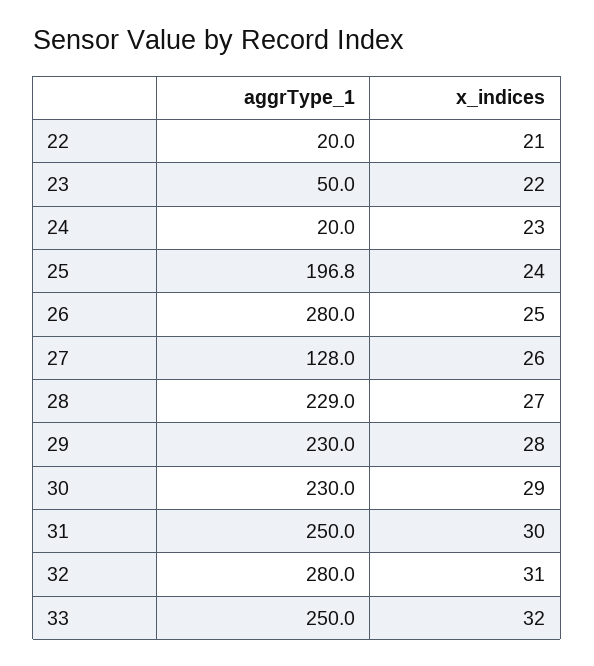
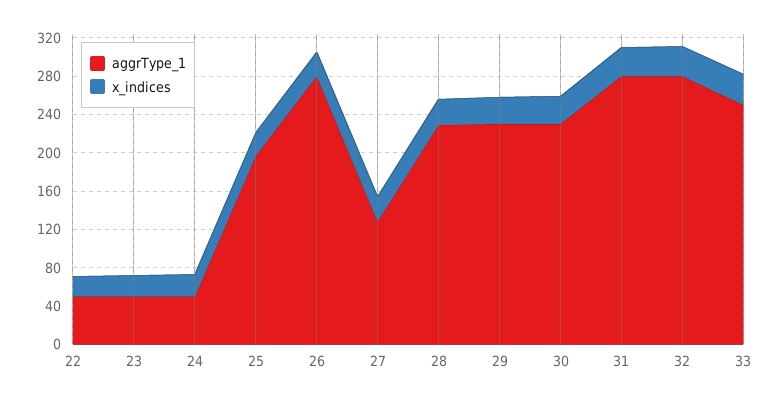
  {
    "aggrType_1": {
-     "22": 20,
+     "22": 50,
      "23": 50,
-     "24": 20,
+     "24": 50,
      "25": 196.8,
      "26": 280,
      "27": 128,
      "28": 229,
      "29": 230,
      "30": 230,
-     "31": 250,
+     "31": 280,
      "32": 280,
      "33": 250
    },
    "x_indices": {
      "22": 21,
      "23": 22,
      "24": 23,
      "25": 24,
      "26": 25,
      "27": 26,
      "28": 27,
      "29": 28,
      "30": 29,
      "31": 30,
      "32": 31,
      "33": 32
    }
  }

